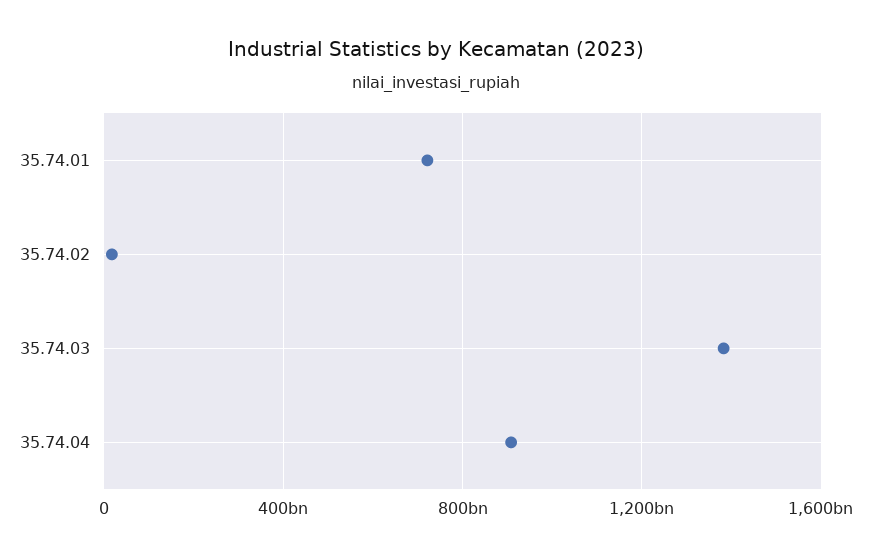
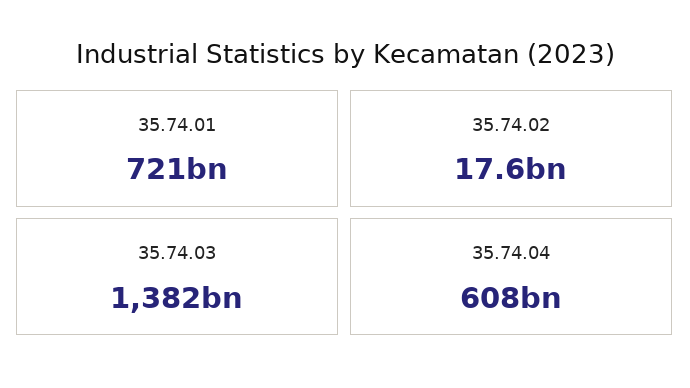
  {
    "35.74.01": 721000000000,
    "35.74.02": 17600000000,
    "35.74.03": 1382000000000,
-   "35.74.04": 900000000000
+   "35.74.04": 608000000000
  }

